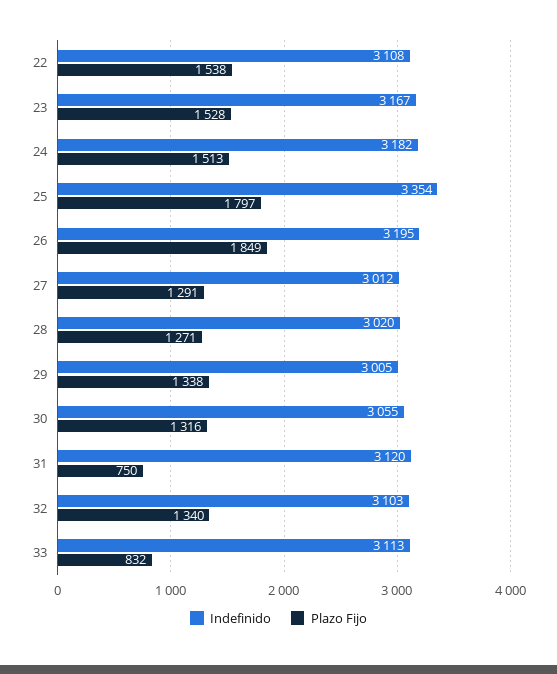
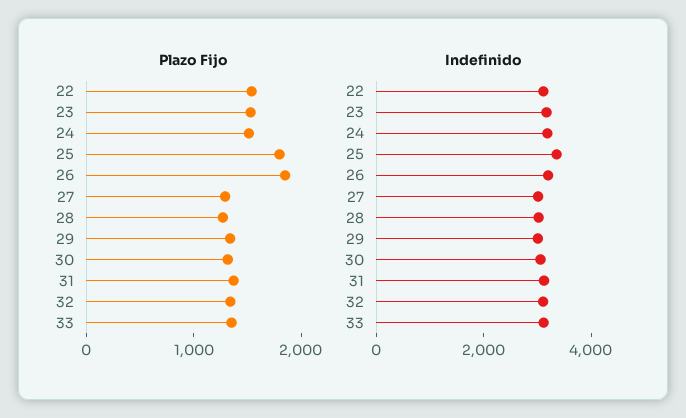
  {
    "Indefinido": {
      "22": 3108,
      "23": 3167,
      "24": 3182,
      "25": 3354,
      "26": 3195,
      "27": 3012,
      "28": 3020,
      "29": 3005,
      "30": 3055,
      "31": 3120,
      "32": 3103,
      "33": 3113
    },
    "Plazo Fijo": {
      "22": 1538,
      "23": 1528,
      "24": 1513,
      "25": 1797,
      "26": 1849,
      "27": 1291,
      "28": 1271,
      "29": 1338,
      "30": 1316,
-     "31": 750,
+     "31": 1400,
      "32": 1340,
-     "33": 832
+     "33": 1400
    }
  }

